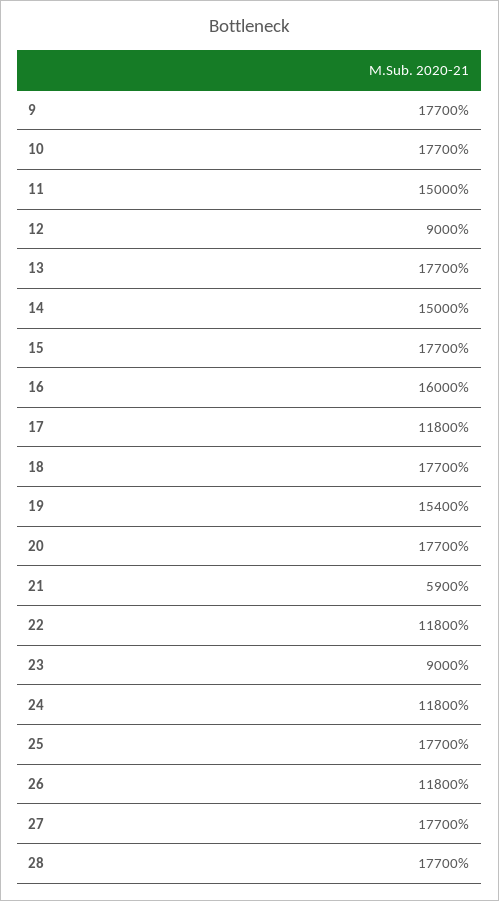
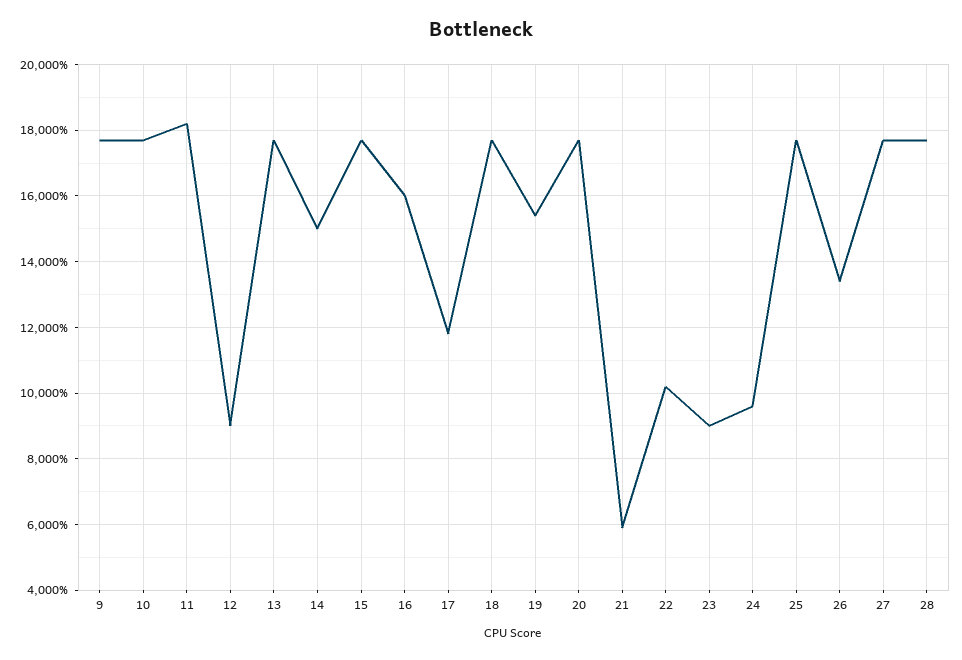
  {
    "9": 17700,
    "10": 17700,
-   "11": 15000,
+   "11": 18200,
    "12": 9000,
    "13": 17700,
    "14": 15000,
    "15": 17700,
    "16": 16000,
    "17": 11800,
    "18": 17700,
    "19": 15400,
    "20": 17700,
    "21": 5900,
-   "22": 11800,
+   "22": 10200,
    "23": 9000,
-   "24": 11800,
+   "24": 9600,
    "25": 17700,
-   "26": 11800,
+   "26": 13400,
    "27": 17700,
    "28": 17700
  }

